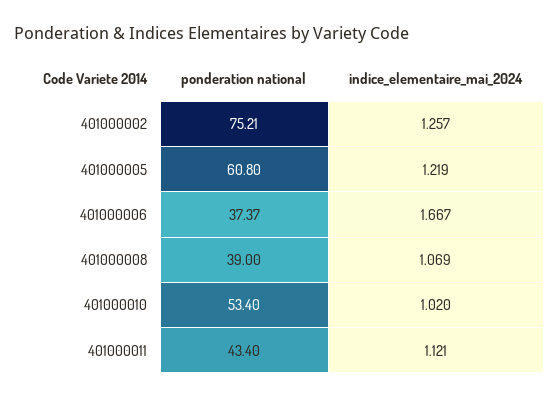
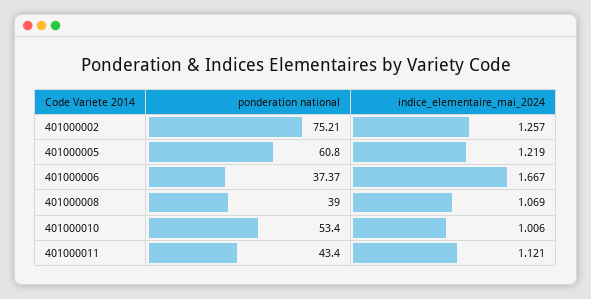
  {
    "ponderation national": {
      "401000002": 75.21,
      "401000005": 60.8,
      "401000006": 37.37,
      "401000008": 39,
      "401000010": 53.4,
      "401000011": 43.4
    },
    "indice_elementaire_mai_2024": {
      "401000002": 1.257,
      "401000005": 1.219,
      "401000006": 1.667,
      "401000008": 1.069,
-     "401000010": 1.02,
+     "401000010": 1.006,
      "401000011": 1.121
    }
  }

